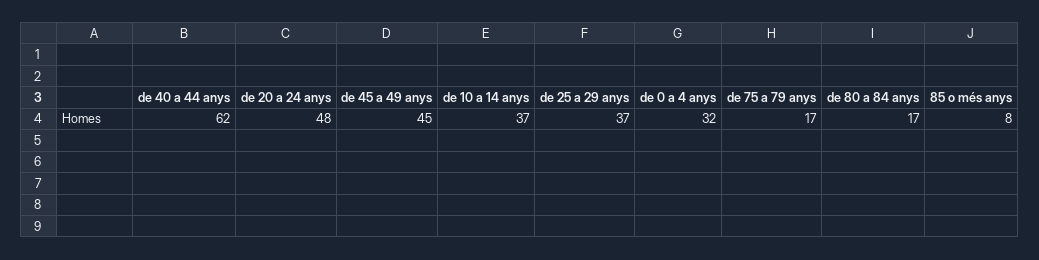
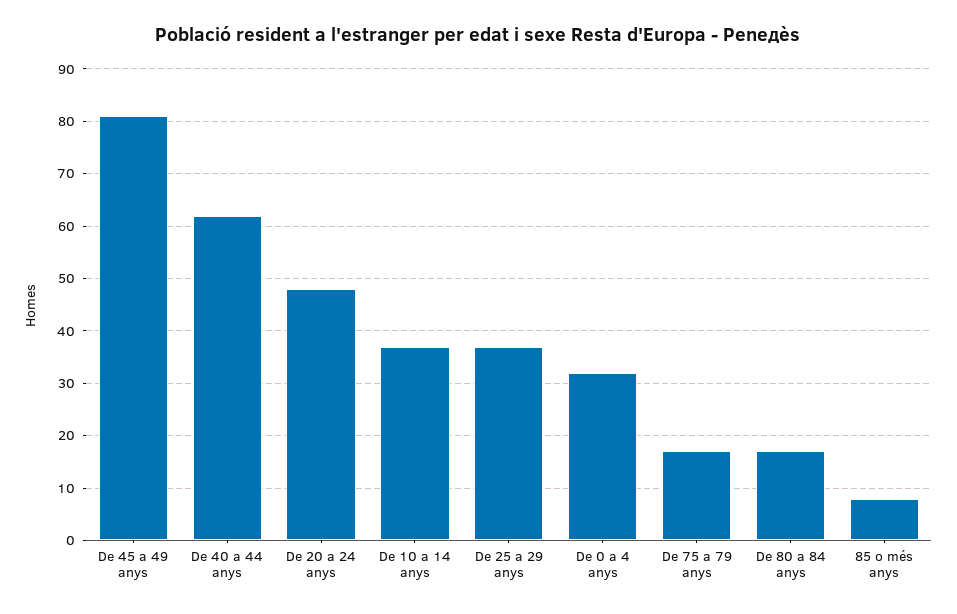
  {
    "de 40 a 44 anys": 62,
    "de 20 a 24 anys": 48,
-   "de 45 a 49 anys": 45,
+   "de 45 a 49 anys": 80,
    "de 10 a 14 anys": 37,
    "de 25 a 29 anys": 37,
    "de 0 a 4 anys": 32,
    "de 75 a 79 anys": 17,
    "de 80 a 84 anys": 17,
    "85 o més anys": 8
  }

